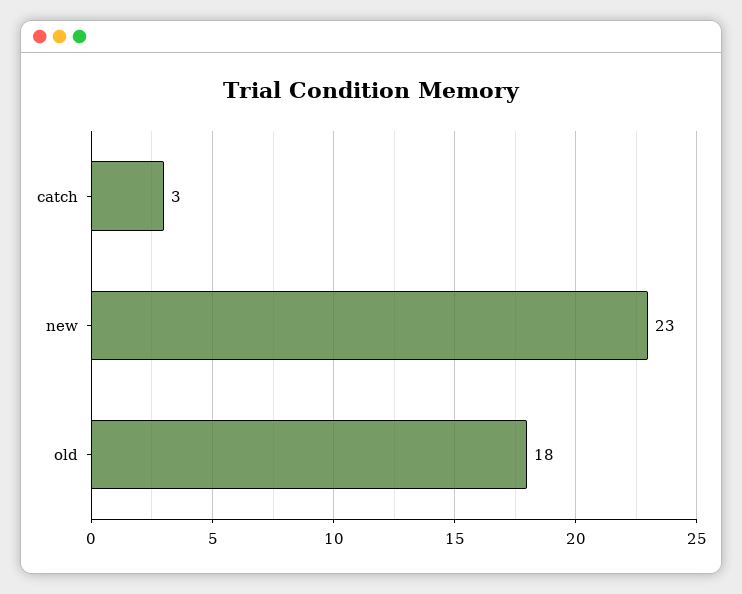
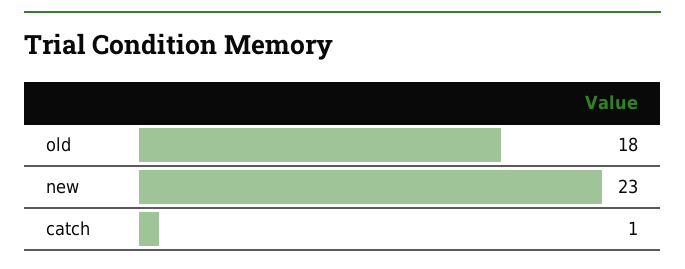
  {
-   "catch": 3,
+   "catch": 1,
    "new": 23,
    "old": 18
  }

